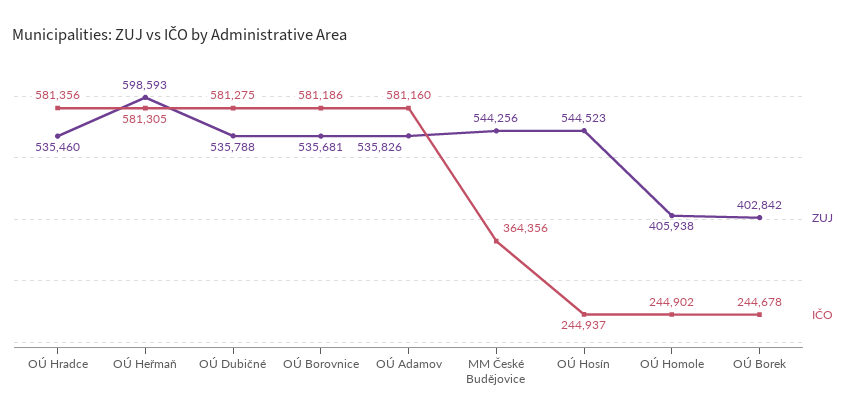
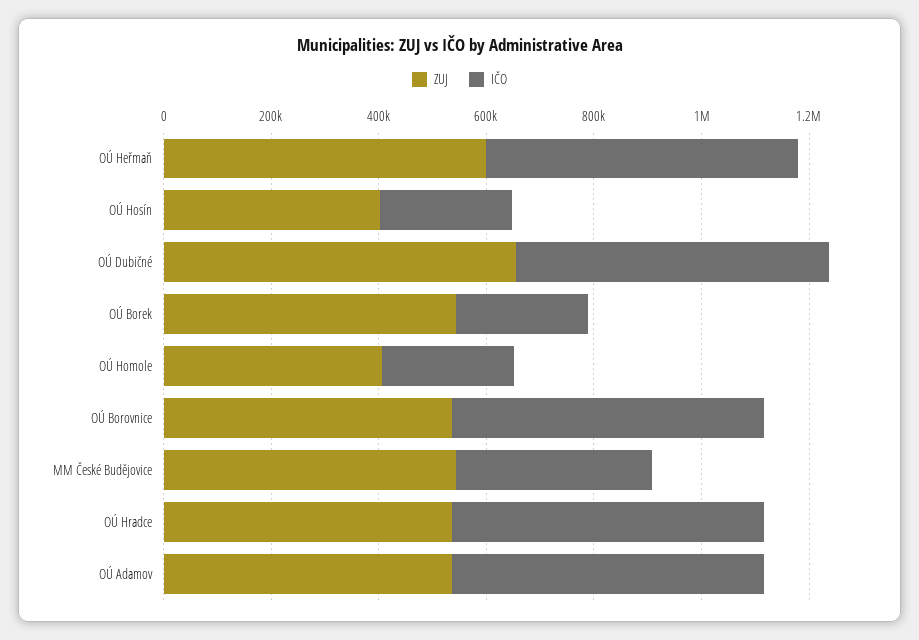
  {
    "ZUJ": {
      "OÚ Hradce": 535460,
      "OÚ Heřmaň": 598593,
-     "OÚ Dubičné": 535788,
+     "OÚ Dubičné": 650000,
      "OÚ Borovnice": 535681,
      "OÚ Adamov": 535826,
      "MM České Budějovice": 544256,
-     "OÚ Hosín": 544523,
+     "OÚ Hosín": 400000,
      "OÚ Homole": 405938,
-     "OÚ Borek": 402842
+     "OÚ Borek": 550000
    },
    "IČO": {
      "OÚ Hradce": 581356,
      "OÚ Heřmaň": 581305,
      "OÚ Dubičné": 581275,
      "OÚ Borovnice": 581186,
      "OÚ Adamov": 581160,
      "MM České Budějovice": 364356,
      "OÚ Hosín": 244937,
      "OÚ Homole": 244902,
      "OÚ Borek": 244678
    }
  }

